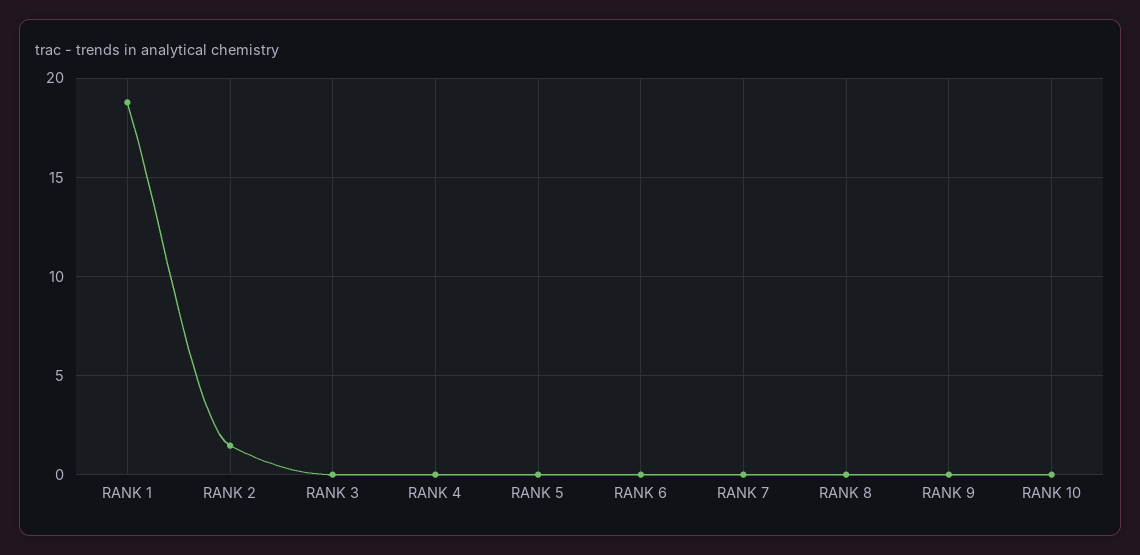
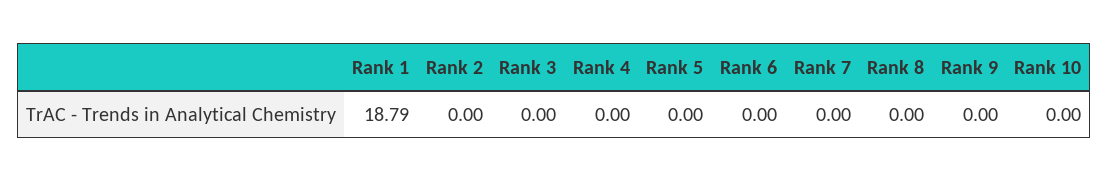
  {
    "RANK 1": 18.79,
-   "RANK 2": 1.5,
+   "RANK 2": 0,
    "RANK 3": 0,
    "RANK 4": 0,
    "RANK 5": 0,
    "RANK 6": 0,
    "RANK 7": 0,
    "RANK 8": 0,
    "RANK 9": 0,
    "RANK 10": 0
  }

